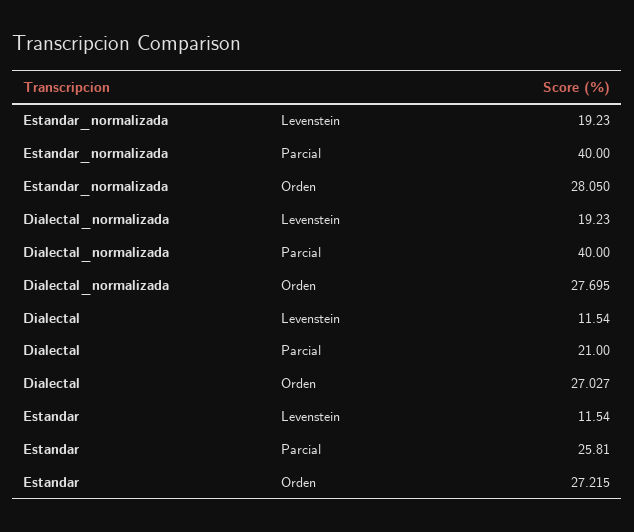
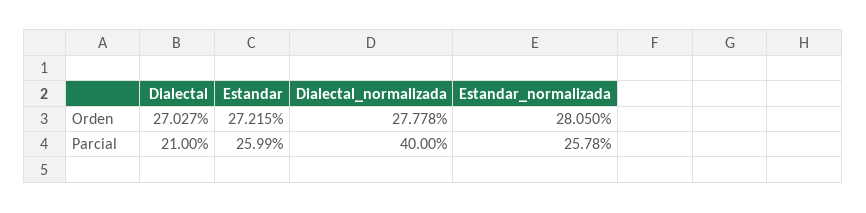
  {
    "Estandar_normalizada": {
-     "Levenstein": 19.23,
-     "Parcial": 40,
+     "Parcial": 25.78,
      "Orden": 28.05
    },
    "Dialectal_normalizada": {
-     "Levenstein": 19.23,
      "Parcial": 40,
-     "Orden": 27.695
+     "Orden": 27.778
    },
    "Dialectal": {
-     "Levenstein": 11.54,
      "Parcial": 21,
      "Orden": 27.027
    },
    "Estandar": {
-     "Levenstein": 11.54,
-     "Parcial": 25.81,
+     "Parcial": 25.99,
      "Orden": 27.215
    }
  }

